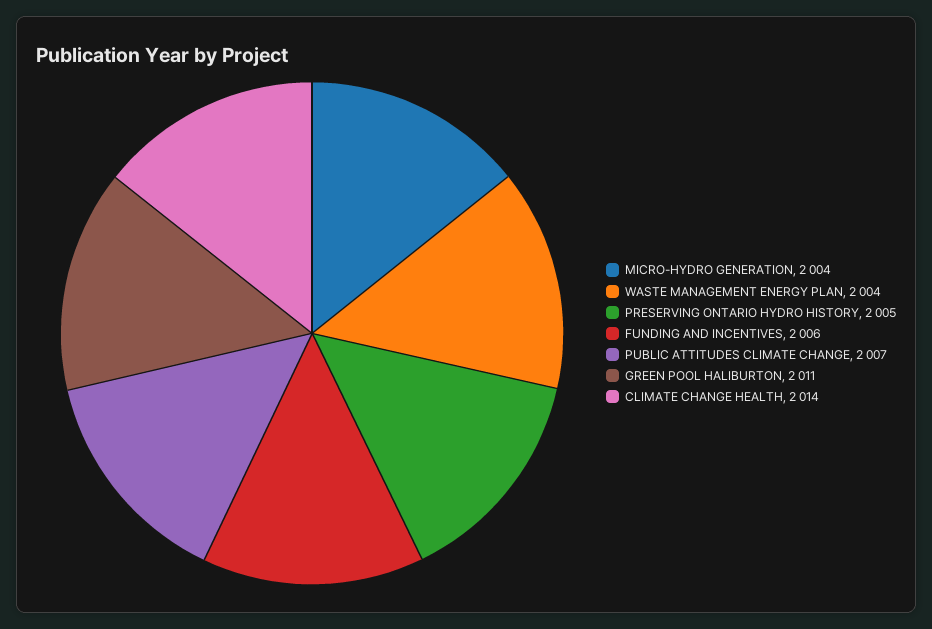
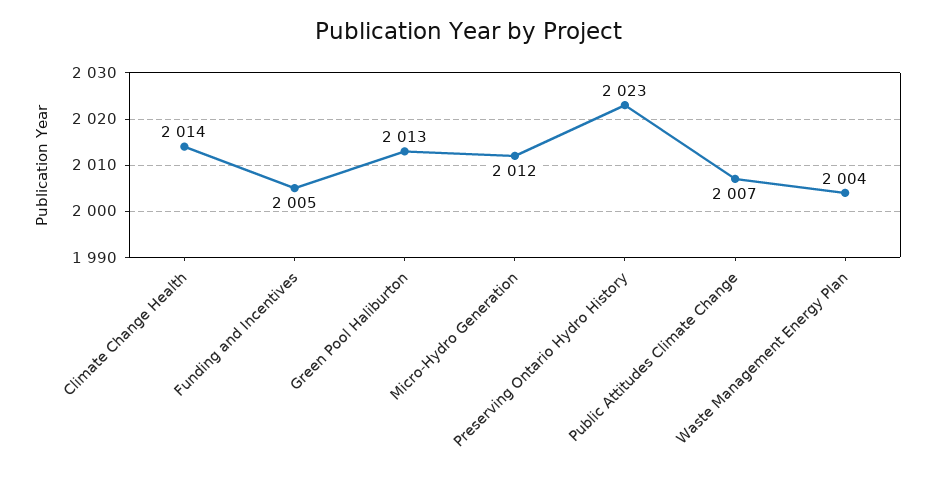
  {
-   "MICRO-HYDRO GENERATION": 2004,
+   "MICRO-HYDRO GENERATION": 2012,
    "WASTE MANAGEMENT ENERGY PLAN": 2004,
-   "PRESERVING ONTARIO HYDRO HISTORY": 2005,
+   "PRESERVING ONTARIO HYDRO HISTORY": 2023,
-   "FUNDING AND INCENTIVES": 2006,
+   "FUNDING AND INCENTIVES": 2005,
    "PUBLIC ATTITUDES CLIMATE CHANGE": 2007,
-   "GREEN POOL HALIBURTON": 2011,
+   "GREEN POOL HALIBURTON": 2013,
    "CLIMATE CHANGE HEALTH": 2014
  }

